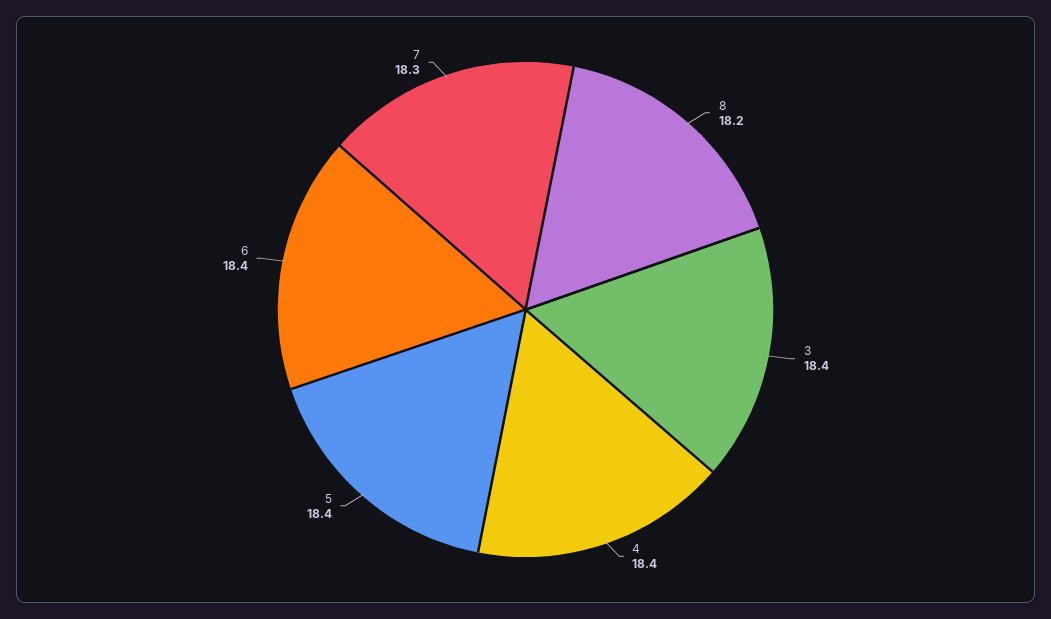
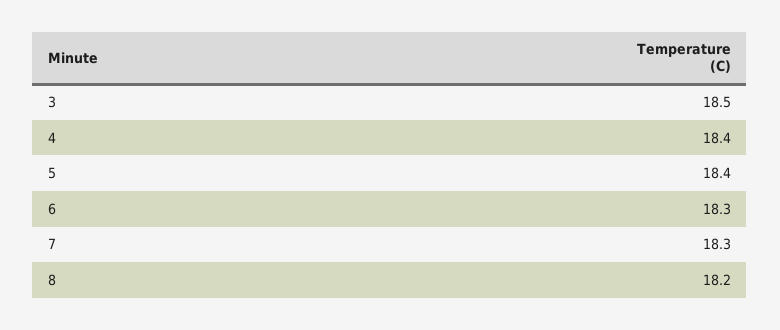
  {
    "8": 18.2,
-   "3": 18.4,
+   "3": 18.5,
    "4": 18.4,
    "5": 18.4,
-   "6": 18.4,
+   "6": 18.3,
    "7": 18.3
  }

